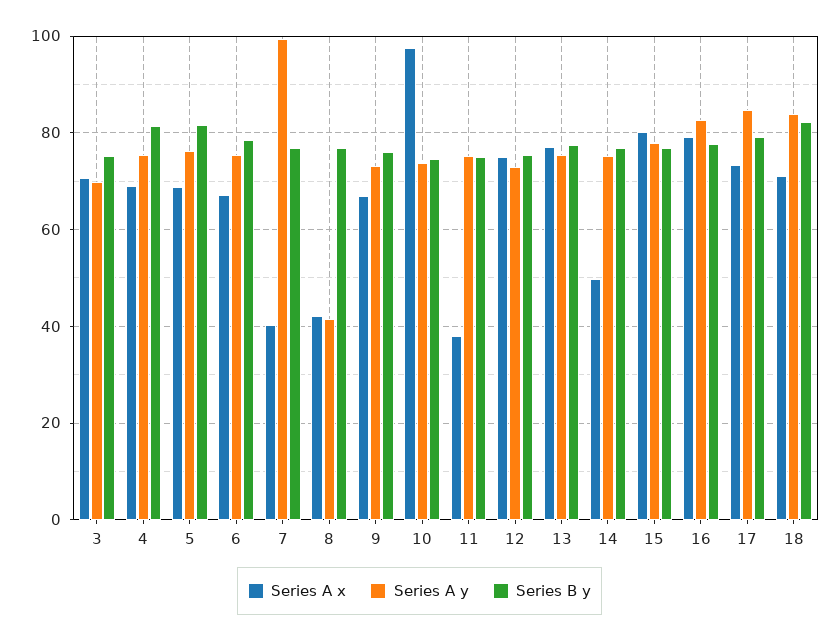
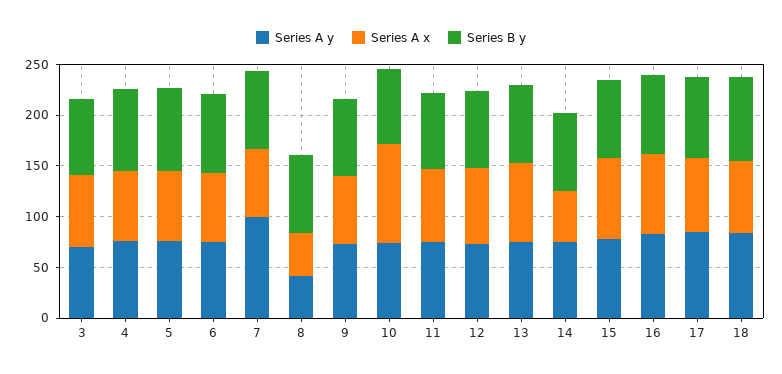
  {
    "Series A x": {
      "3": 70,
      "4": 70,
      "5": 68,
      "6": 68,
-     "7": 40,
+     "7": 70,
      "8": 42,
      "9": 68,
      "10": 98,
-     "11": 38,
+     "11": 70,
      "12": 74,
      "13": 78,
      "14": 50,
      "15": 80,
      "16": 80,
      "17": 74,
      "18": 72
    },
    "Series A y": {
      "3": 70,
      "4": 76,
      "5": 76,
      "6": 76,
      "7": 100,
      "8": 42,
      "9": 74,
      "10": 74,
      "11": 76,
      "12": 74,
      "13": 76,
      "14": 76,
      "15": 78,
      "16": 82,
      "17": 84,
      "18": 84
    },
    "Series B y": {
      "3": 76,
      "4": 82,
      "5": 82,
      "6": 78,
      "7": 76,
      "8": 76,
      "9": 76,
      "10": 74,
      "11": 74,
      "12": 76,
      "13": 78,
      "14": 76,
      "15": 76,
      "16": 78,
      "17": 80,
      "18": 82
    }
  }

